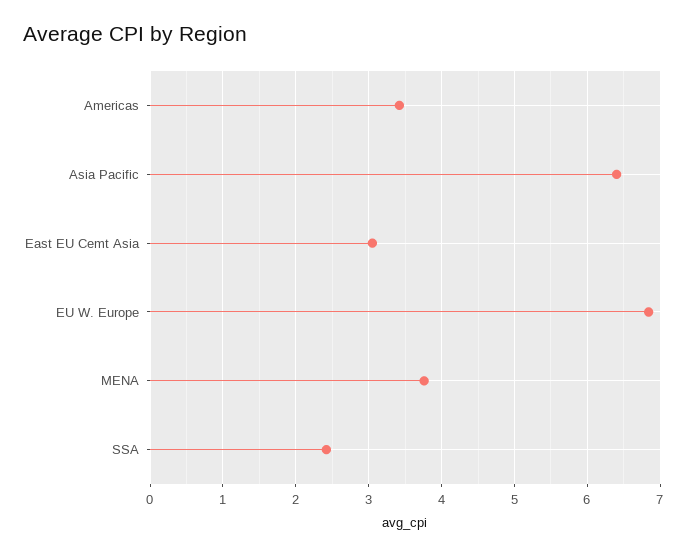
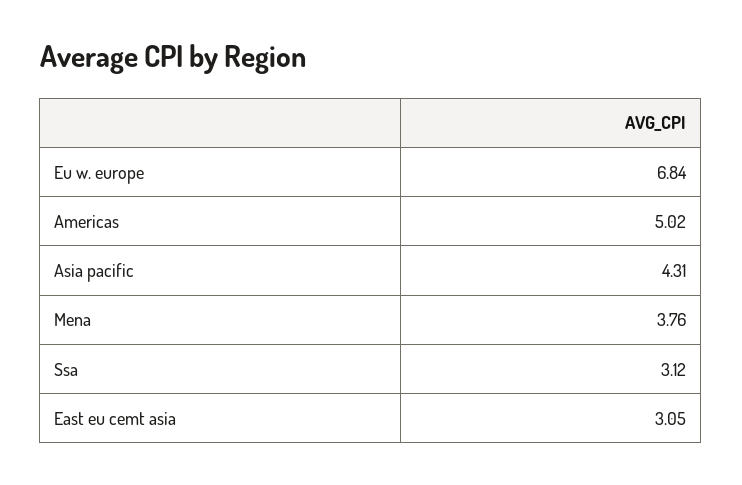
  {
-   "Americas": 3.4,
+   "Americas": 5.02,
-   "Asia Pacific": 6.4,
+   "Asia Pacific": 4.31,
    "East EU Cemt Asia": 3.05,
    "EU W. Europe": 6.84,
    "MENA": 3.76,
-   "SSA": 2.4
+   "SSA": 3.12
  }

